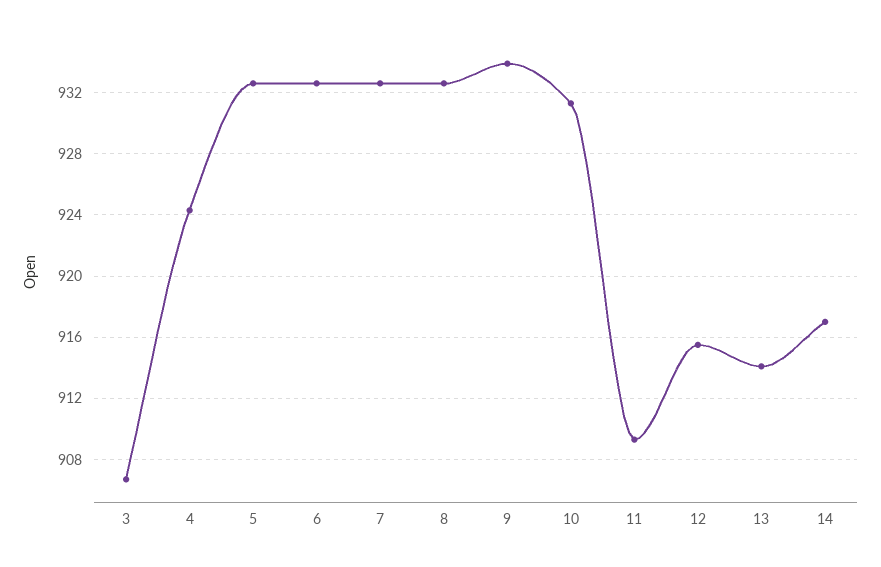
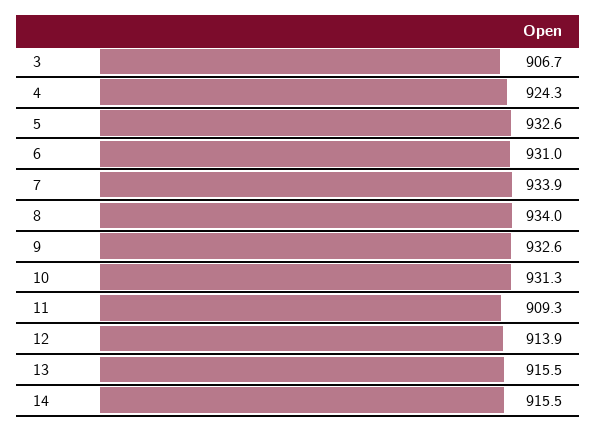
  {
    "3": 906.7,
    "4": 924.3,
    "5": 932.6,
-   "6": 932.5,
+   "6": 931,
-   "7": 932.5,
+   "7": 933.9,
-   "8": 932.5,
+   "8": 934,
-   "9": 934,
+   "9": 932.6,
    "10": 931.3,
    "11": 909.3,
-   "12": 915.5,
+   "12": 913.9,
-   "13": 914,
+   "13": 915.5,
-   "14": 917
+   "14": 915.5
  }

